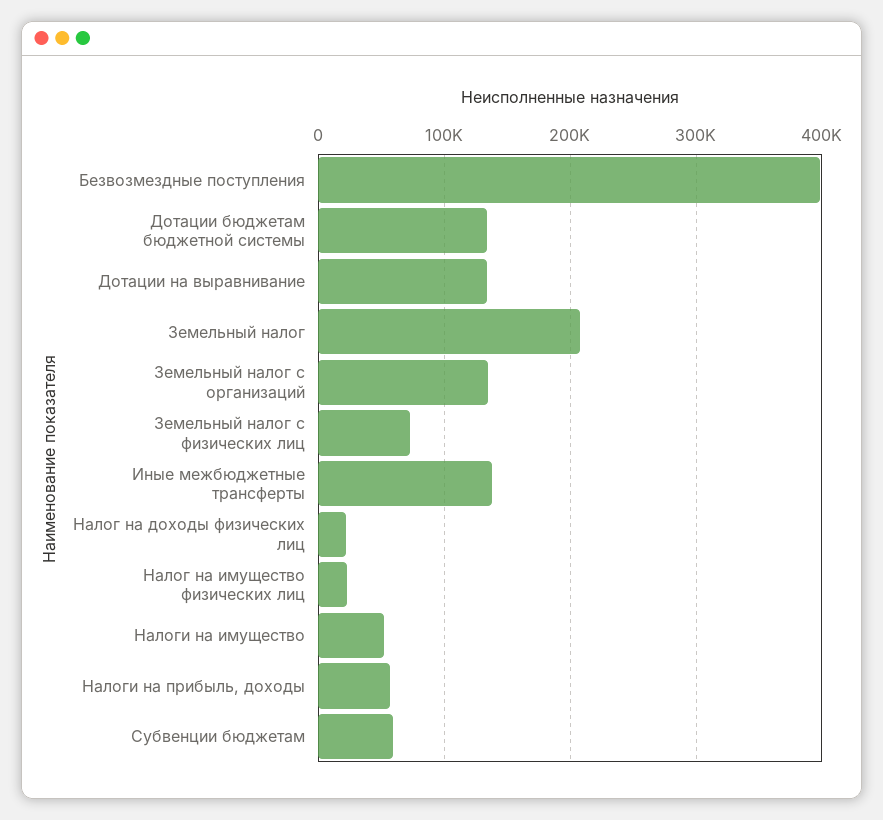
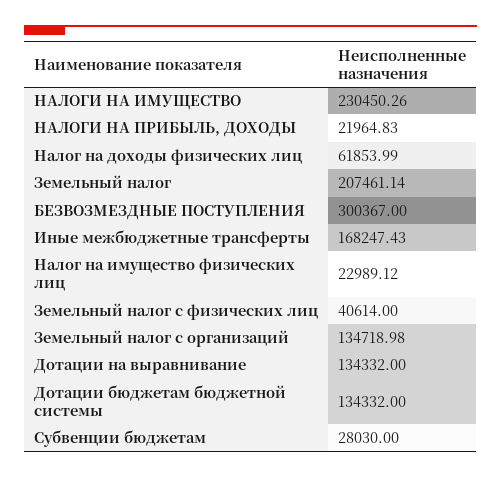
  {
-   "Безвозмездные поступления": 400000,
+   "Безвозмездные поступления": 300367,
    "Дотации бюджетам бюджетной системы": 134332,
    "Дотации на выравнивание": 134332,
    "Земельный налог": 207461.14,
    "Земельный налог с организаций": 134718.98,
-   "Земельный налог с физических лиц": 70000,
+   "Земельный налог с физических лиц": 40614,
-   "Иные межбюджетные трансферты": 140000,
+   "Иные межбюджетные трансферты": 168247.43,
-   "Налог на доходы физических лиц": 20000,
+   "Налог на доходы физических лиц": 61853.99,
    "Налог на имущество физических лиц": 22989.12,
-   "Налоги на имущество": 50000,
+   "Налоги на имущество": 230450.26,
-   "Налоги на прибыль, доходы": 60000,
+   "Налоги на прибыль, доходы": 21964.83,
-   "Субвенции бюджетам": 60000
+   "Субвенции бюджетам": 28030
  }

